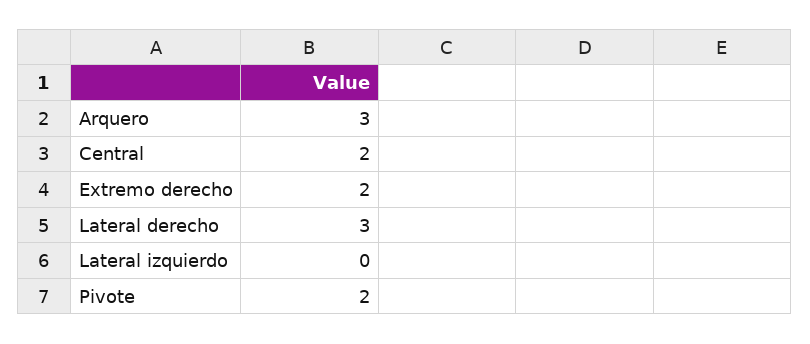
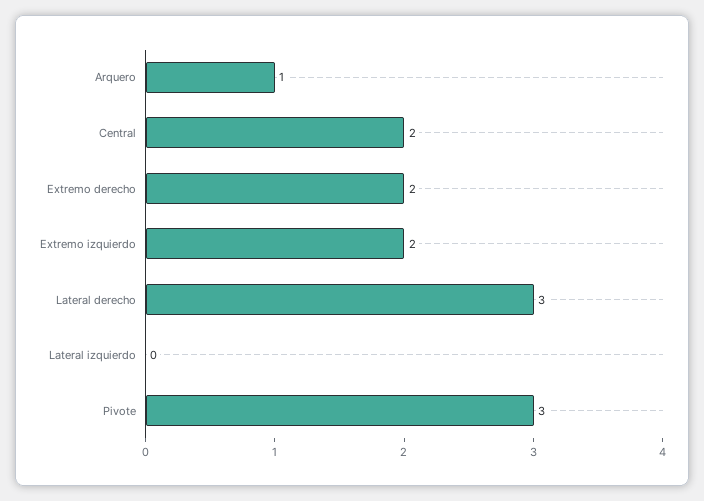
  {
-   "Arquero": 3,
+   "Arquero": 1,
    "Central": 2,
    "Extremo derecho": 2,
    "Lateral derecho": 3,
    "Lateral izquierdo": 0,
-   "Pivote": 2
+   "Pivote": 3,
+   "Extremo izquierdo": 2
  }

